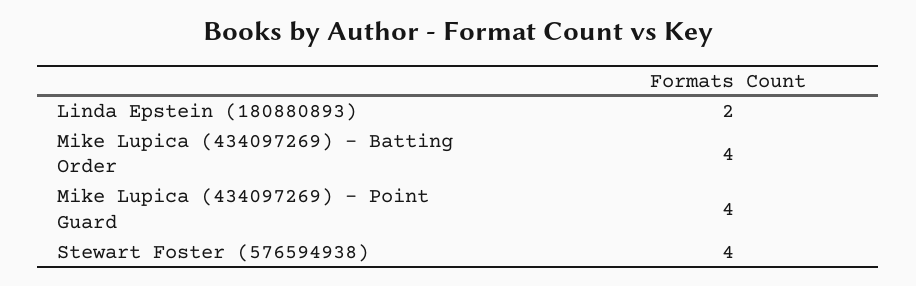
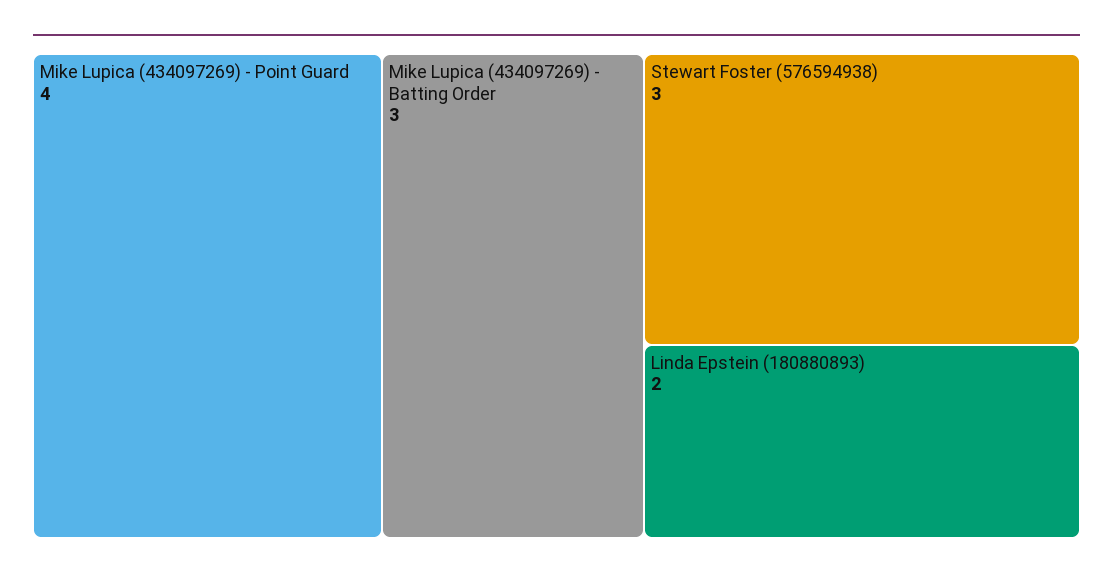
  {
    "Linda Epstein (180880893)": 2,
-   "Mike Lupica (434097269) - Batting Order": 4,
+   "Mike Lupica (434097269) - Batting Order": 3,
    "Mike Lupica (434097269) - Point Guard": 4,
-   "Stewart Foster (576594938)": 4
+   "Stewart Foster (576594938)": 3
  }

